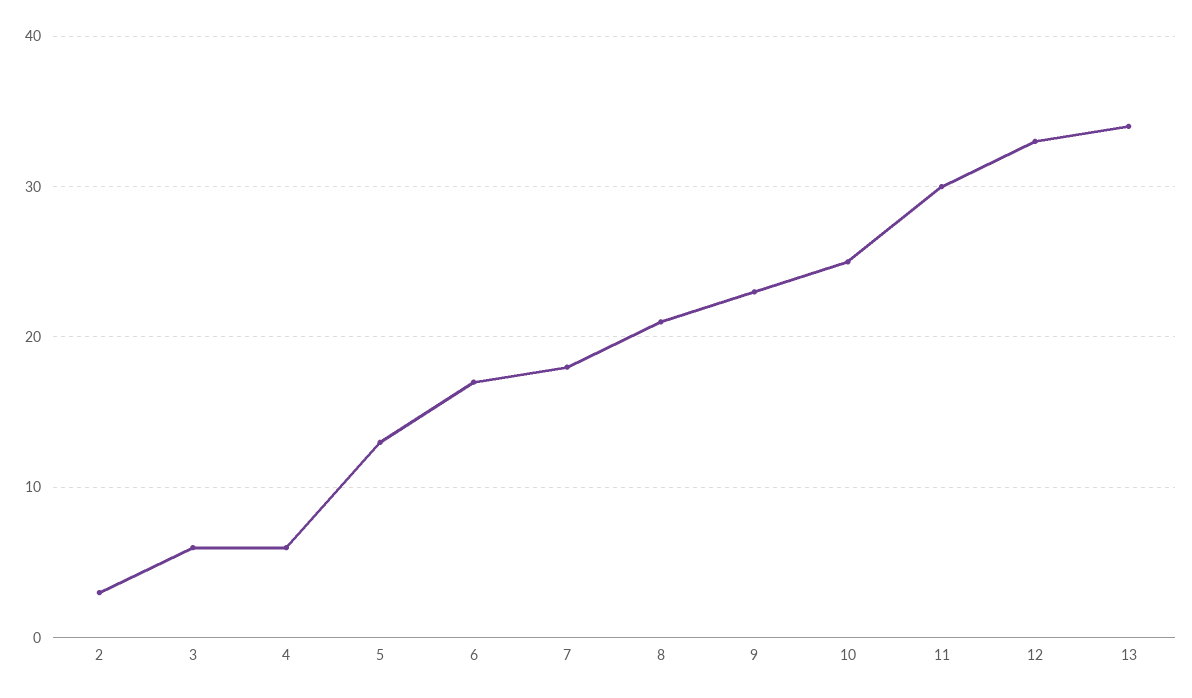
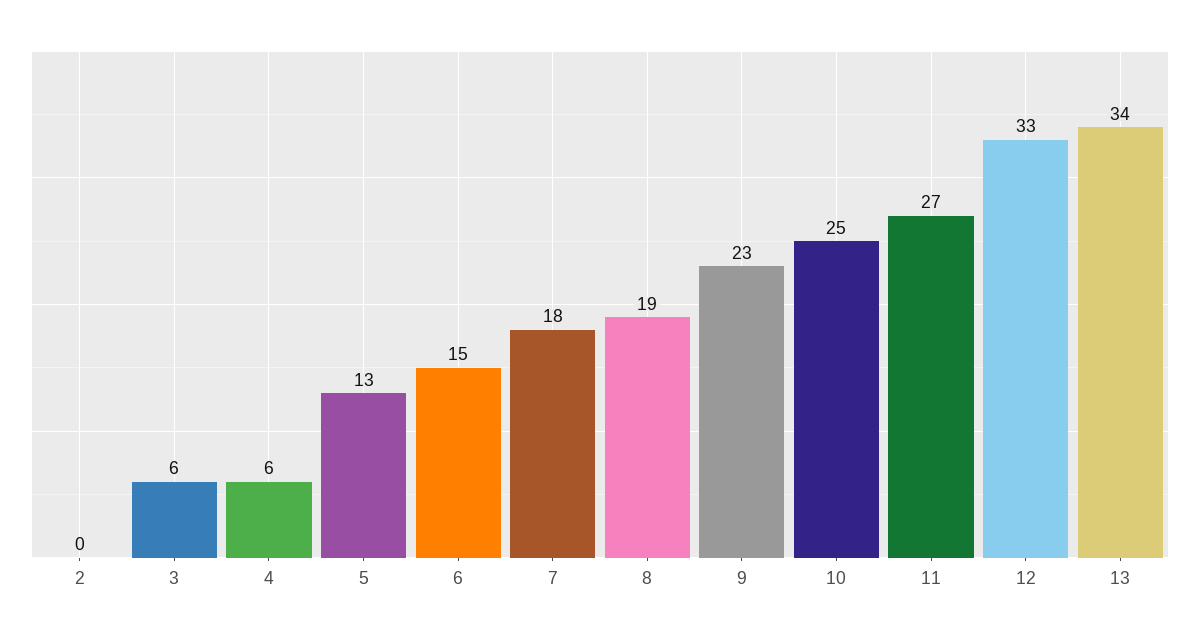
  {
-   "2": 3,
+   "2": 0,
    "3": 6,
    "4": 6,
    "5": 13,
-   "6": 17,
+   "6": 15,
    "7": 18,
-   "8": 21,
+   "8": 19,
    "9": 23,
    "10": 25,
-   "11": 30,
+   "11": 27,
    "12": 33,
    "13": 34
  }

